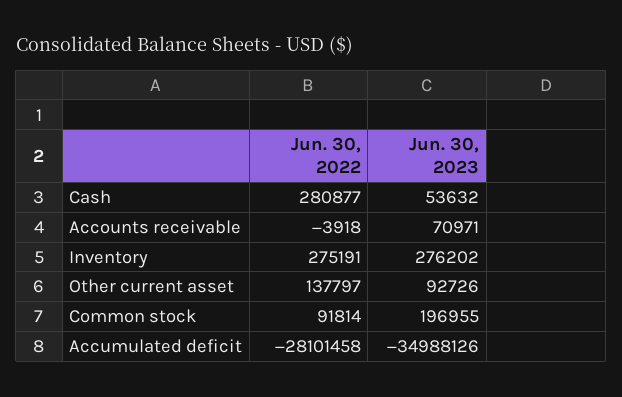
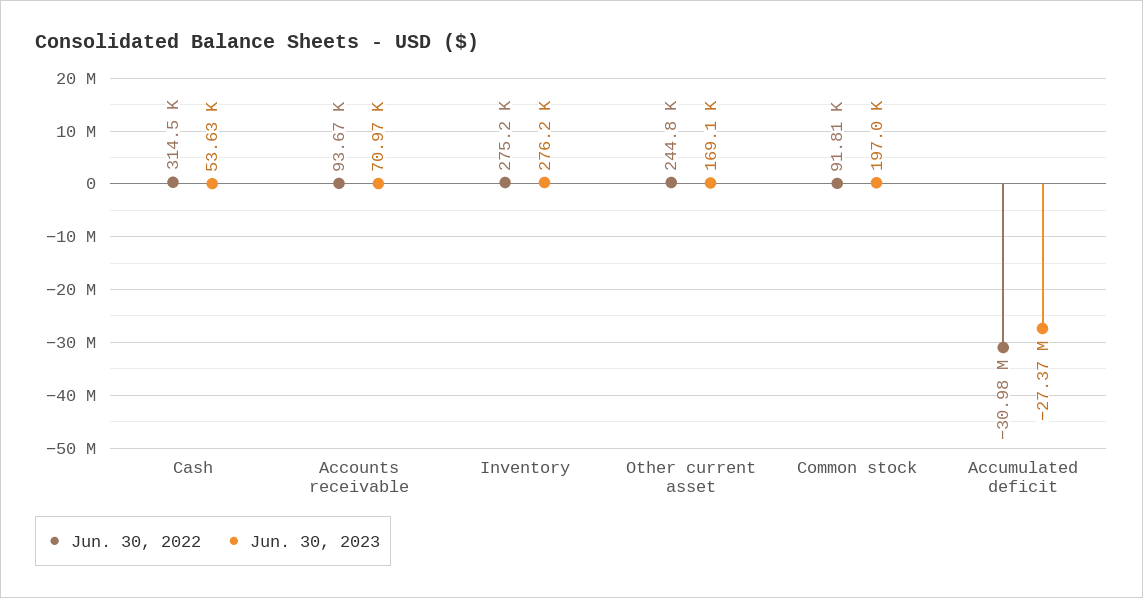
  {
    "Jun. 30, 2022": {
-     "Cash": 280877,
+     "Cash": 314500,
-     "Accounts receivable": -3918,
+     "Accounts receivable": 93670,
      "Inventory": 275191,
-     "Other current asset": 137797,
+     "Other current asset": 244800,
      "Common stock": 91814,
-     "Accumulated deficit": -28101458
+     "Accumulated deficit": -30980000
    },
    "Jun. 30, 2023": {
      "Cash": 53632,
      "Accounts receivable": 70971,
      "Inventory": 276202,
-     "Other current asset": 92726,
+     "Other current asset": 169100,
      "Common stock": 196955,
-     "Accumulated deficit": -34988126
+     "Accumulated deficit": -27370000
    }
  }

